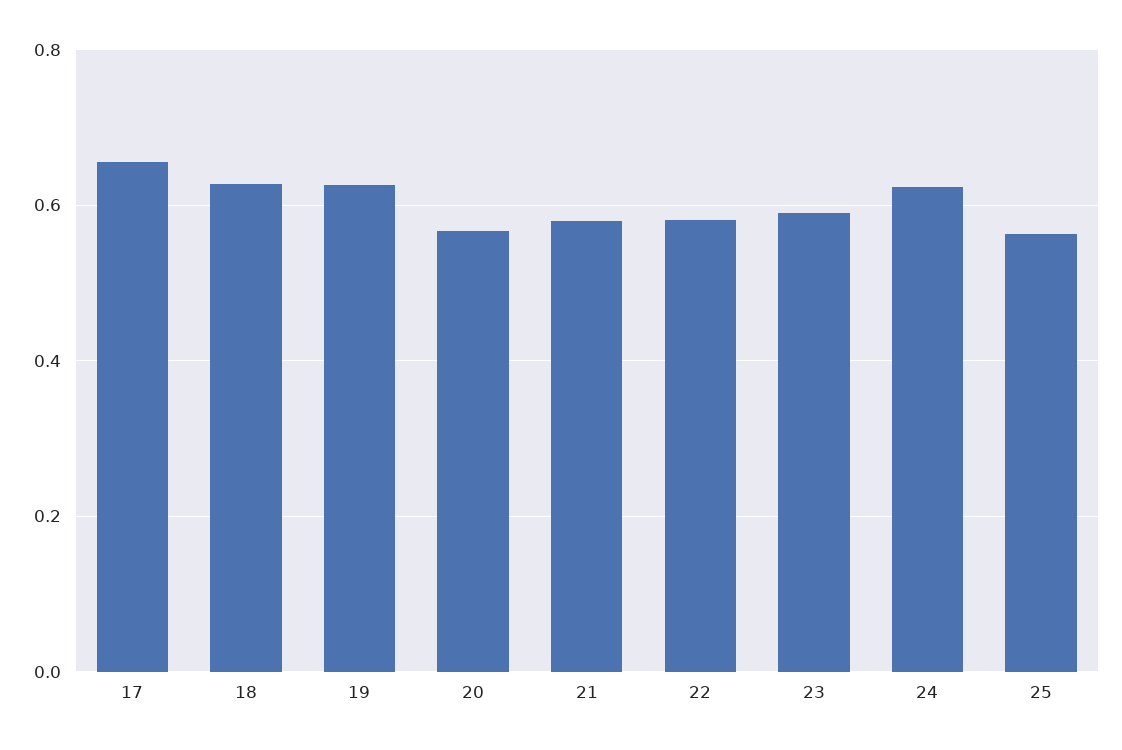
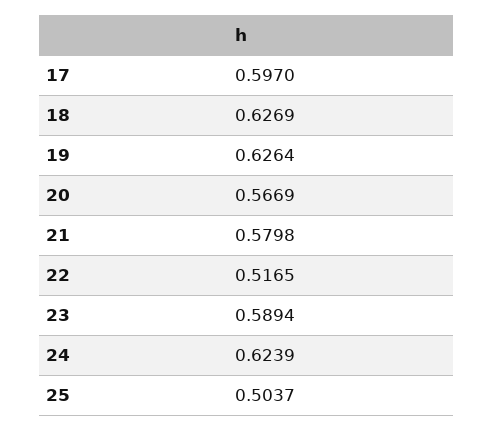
  {
-   "17": 0.66,
+   "17": 0.597,
    "18": 0.6269,
    "19": 0.6264,
    "20": 0.5669,
    "21": 0.5798,
-   "22": 0.58,
+   "22": 0.5165,
    "23": 0.5894,
    "24": 0.6239,
-   "25": 0.56
+   "25": 0.5037
  }

